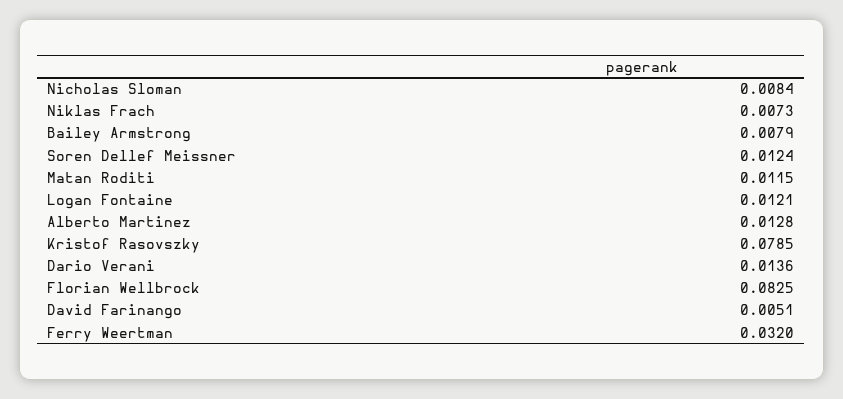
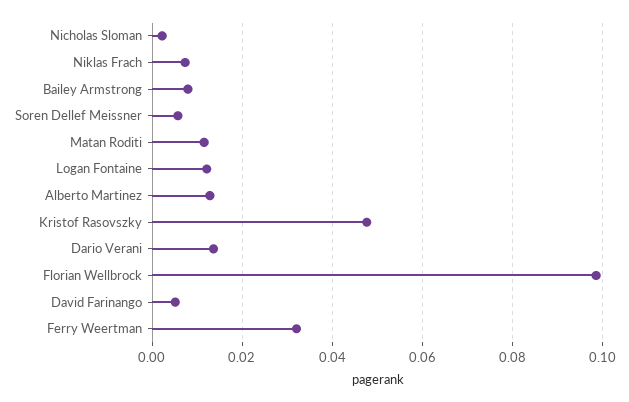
  {
-   "Nicholas Sloman": 0.0084,
+   "Nicholas Sloman": 0.002,
    "Niklas Frach": 0.0073,
    "Bailey Armstrong": 0.0079,
-   "Soren Dellef Meissner": 0.0124,
+   "Soren Dellef Meissner": 0.006,
    "Matan Roditi": 0.0115,
    "Logan Fontaine": 0.0121,
    "Alberto Martinez": 0.0128,
-   "Kristof Rasovszky": 0.0785,
+   "Kristof Rasovszky": 0.048,
    "Dario Verani": 0.0136,
-   "Florian Wellbrock": 0.0825,
+   "Florian Wellbrock": 0.098,
    "David Farinango": 0.0051,
    "Ferry Weertman": 0.032
  }

